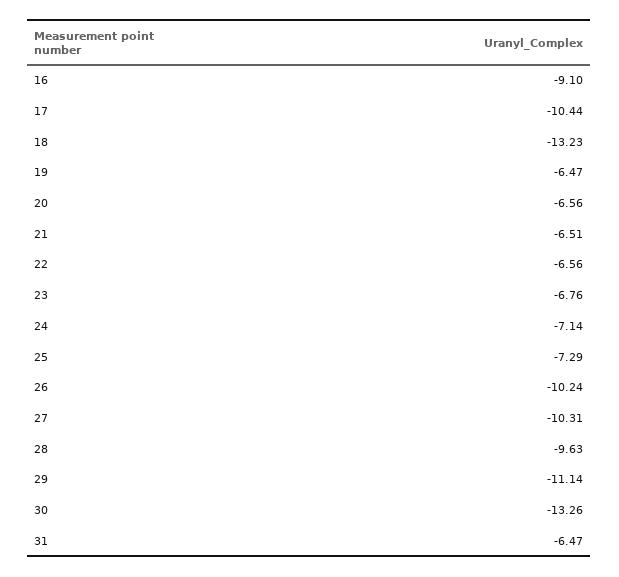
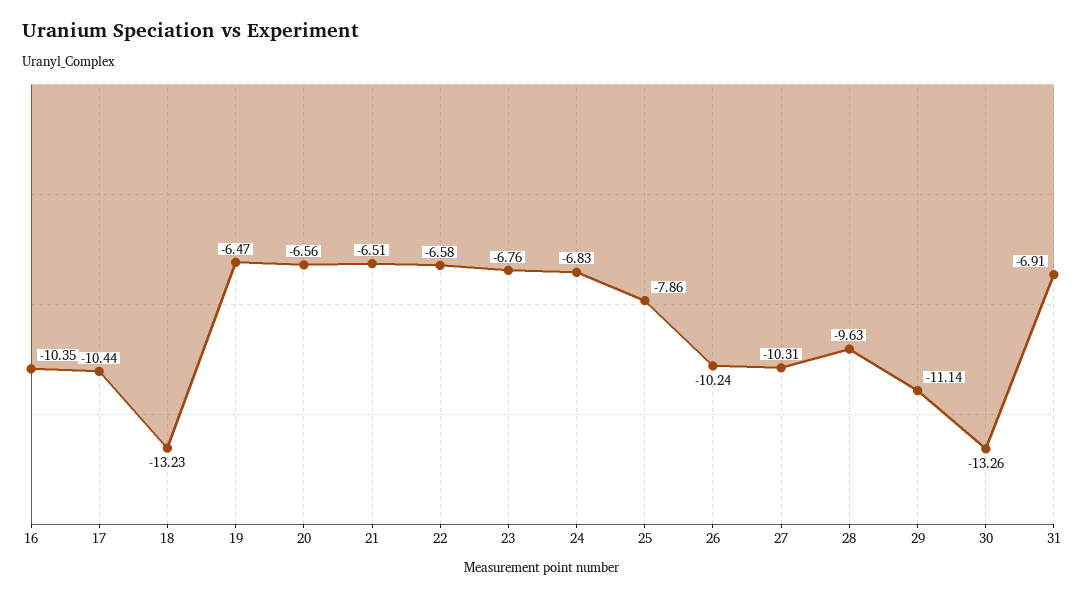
  {
-   "16": -9.1,
+   "16": -10.35,
    "17": -10.44,
    "18": -13.23,
    "19": -6.47,
    "20": -6.56,
    "21": -6.51,
-   "22": -6.56,
+   "22": -6.58,
    "23": -6.76,
-   "24": -7.14,
+   "24": -6.83,
-   "25": -7.29,
+   "25": -7.86,
    "26": -10.24,
    "27": -10.31,
    "28": -9.63,
    "29": -11.14,
    "30": -13.26,
-   "31": -6.47
+   "31": -6.91
  }

